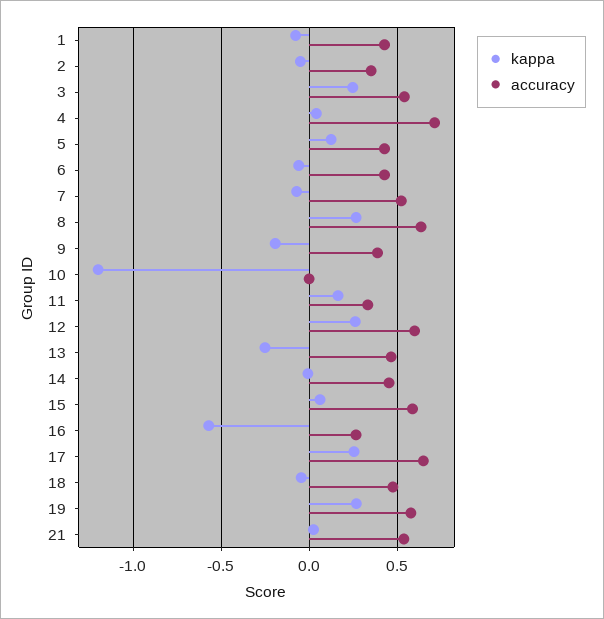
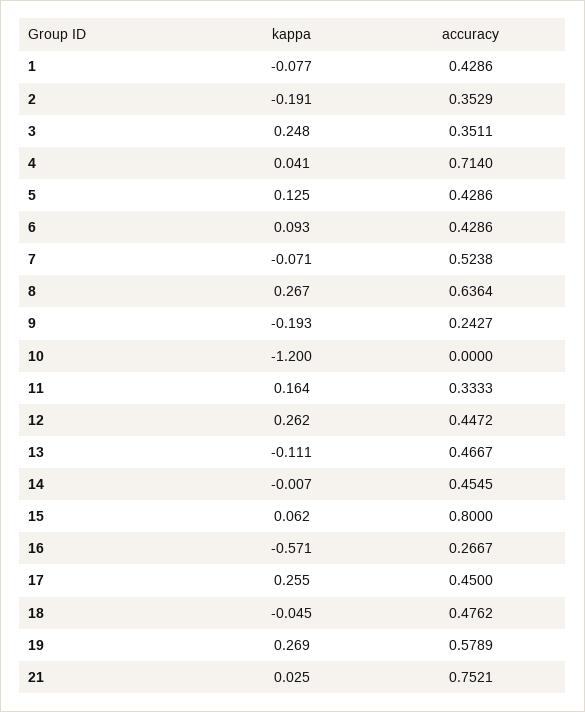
  {
    "kappa": {
      "1": -0.077,
-     "2": -0.05,
+     "2": -0.191,
      "3": 0.248,
      "4": 0.041,
      "5": 0.125,
-     "6": -0.05,
+     "6": 0.093,
      "7": -0.071,
      "8": 0.267,
      "9": -0.193,
      "10": -1.2,
      "11": 0.164,
      "12": 0.262,
-     "13": -0.25,
+     "13": -0.111,
      "14": -0.007,
      "15": 0.062,
      "16": -0.571,
      "17": 0.255,
      "18": -0.045,
      "19": 0.269,
      "21": 0.025
    },
    "accuracy": {
      "1": 0.4286,
      "2": 0.3529,
-     "3": 0.55,
+     "3": 0.3511,
      "4": 0.714,
      "5": 0.4286,
      "6": 0.4286,
      "7": 0.5238,
      "8": 0.6364,
-     "9": 0.4,
+     "9": 0.2427,
      "10": 0,
      "11": 0.3333,
-     "12": 0.6,
+     "12": 0.4472,
      "13": 0.4667,
      "14": 0.4545,
-     "15": 0.6,
+     "15": 0.8,
      "16": 0.2667,
-     "17": 0.65,
+     "17": 0.45,
      "18": 0.4762,
      "19": 0.5789,
-     "21": 0.55
+     "21": 0.7521
    }
  }

